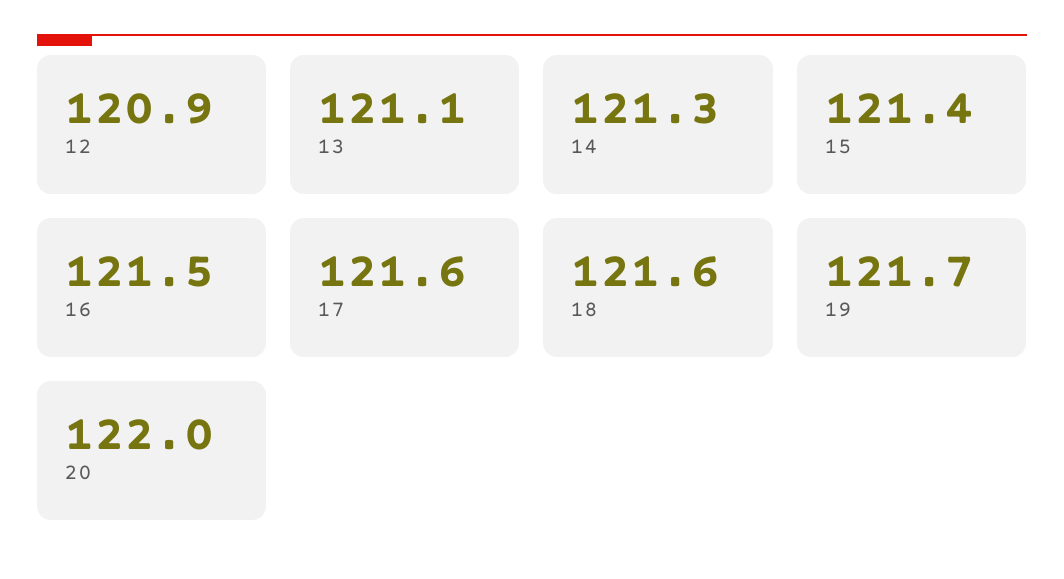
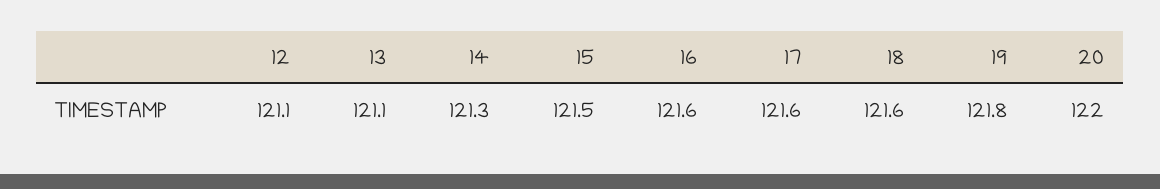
  {
-   "12": 120.9,
+   "12": 121.1,
    "13": 121.1,
    "14": 121.3,
-   "15": 121.4,
+   "15": 121.5,
-   "16": 121.5,
+   "16": 121.6,
    "17": 121.6,
    "18": 121.6,
-   "19": 121.7,
+   "19": 121.8,
    "20": 122
  }

